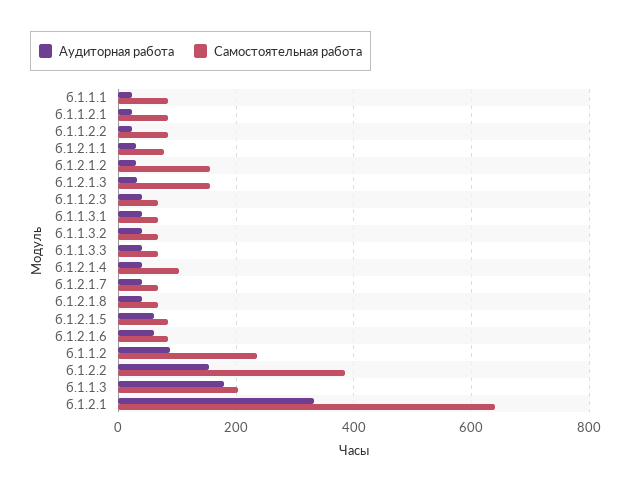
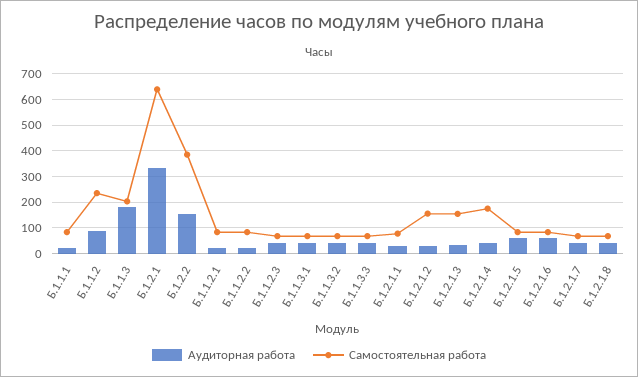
  {
    "Аудиторная работа": {
      "б.1.1.1": 20,
      "б.1.1.2.1": 20,
      "б.1.1.2.2": 20,
      "б.1.2.1.1": 40,
      "б.1.2.1.2": 40,
      "б.1.2.1.3": 40,
      "б.1.1.2.3": 40,
      "б.1.1.3.1": 40,
      "б.1.1.3.2": 40,
      "б.1.1.3.3": 40,
      "б.1.2.1.4": 40,
      "б.1.2.1.7": 40,
      "б.1.2.1.8": 40,
      "б.1.2.1.5": 60,
      "б.1.2.1.6": 60,
      "б.1.1.2": 80,
      "б.1.2.2": 160,
      "б.1.1.3": 180,
      "б.1.2.1": 340
    },
    "Самостоятельная работа": {
      "б.1.1.1": 80,
      "б.1.1.2.1": 80,
      "б.1.1.2.2": 80,
      "б.1.2.1.1": 80,
      "б.1.2.1.2": 160,
      "б.1.2.1.3": 160,
      "б.1.1.2.3": 60,
      "б.1.1.3.1": 60,
      "б.1.1.3.2": 60,
      "б.1.1.3.3": 60,
-     "б.1.2.1.4": 100,
+     "б.1.2.1.4": 175,
      "б.1.2.1.7": 60,
      "б.1.2.1.8": 60,
      "б.1.2.1.5": 80,
      "б.1.2.1.6": 80,
      "б.1.1.2": 240,
      "б.1.2.2": 380,
      "б.1.1.3": 200,
      "б.1.2.1": 640
    }
  }

